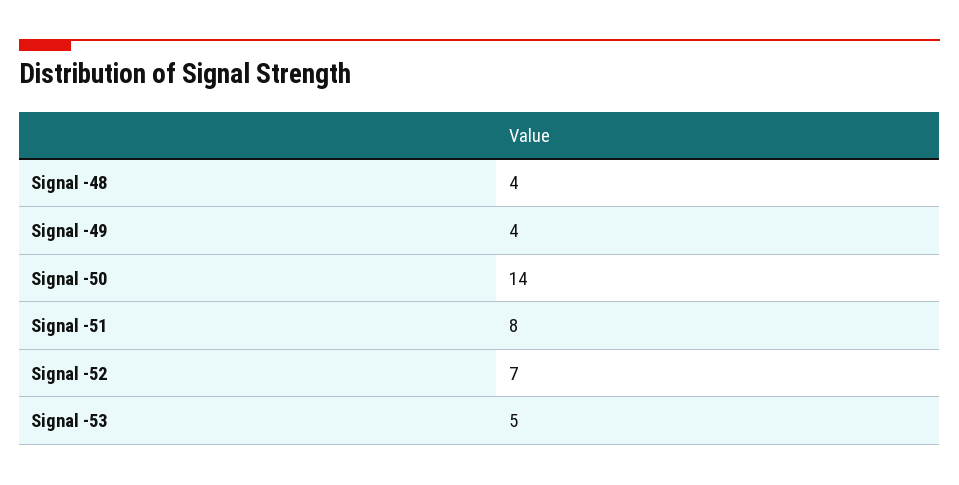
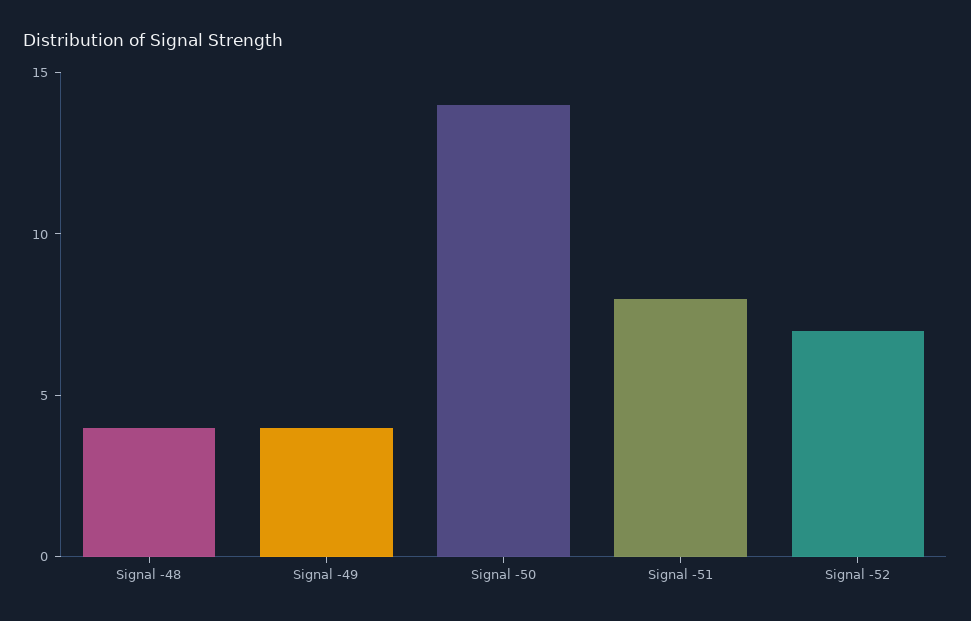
  {
    "Signal -48": 4,
    "Signal -49": 4,
    "Signal -50": 14,
    "Signal -51": 8,
-   "Signal -52": 7,
+   "Signal -52": 7
-   "Signal -53": 5
  }

